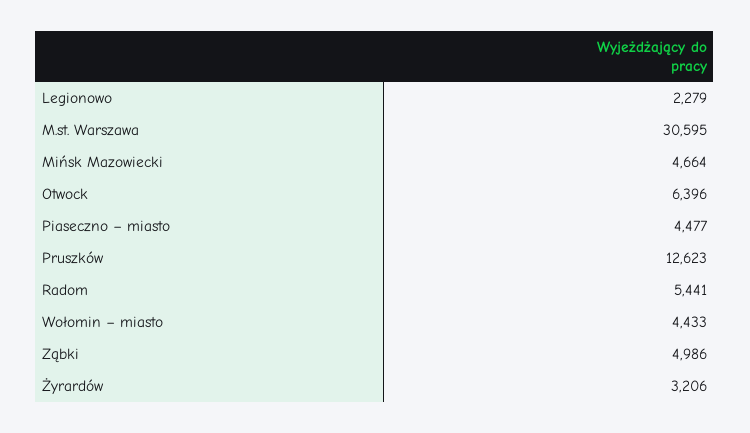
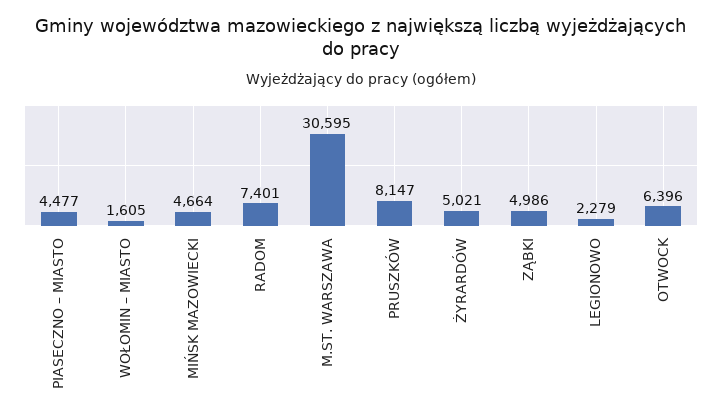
  {
    "Legionowo": 2279,
    "M.st. Warszawa": 30595,
    "Mińsk Mazowiecki": 4664,
    "Otwock": 6396,
    "Piaseczno – miasto": 4477,
-   "Pruszków": 12623,
+   "Pruszków": 8147,
-   "Radom": 5441,
+   "Radom": 7401,
-   "Wołomin – miasto": 4433,
+   "Wołomin – miasto": 1605,
    "Ząbki": 4986,
-   "Żyrardów": 3206
+   "Żyrardów": 5021
  }

